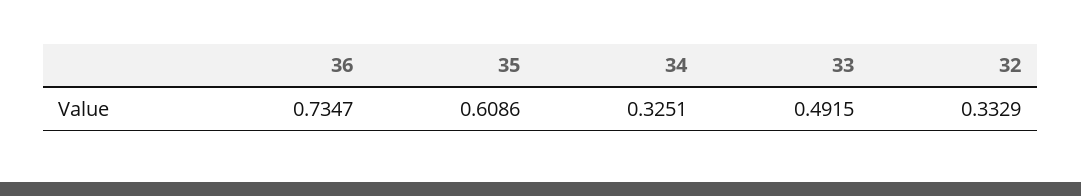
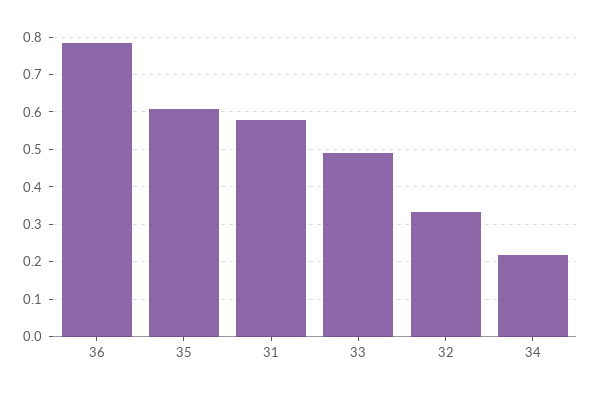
  {
-   "36": 0.7347,
+   "36": 0.78,
    "35": 0.6086,
-   "34": 0.3251,
+   "34": 0.22,
    "33": 0.4915,
-   "32": 0.3329
+   "32": 0.3329,
+   "31": 0.58
  }

